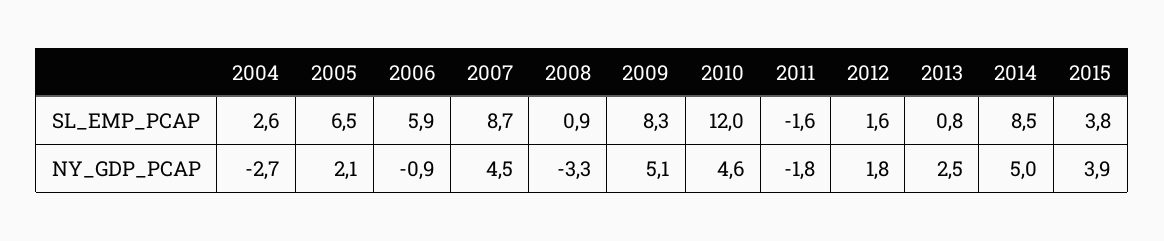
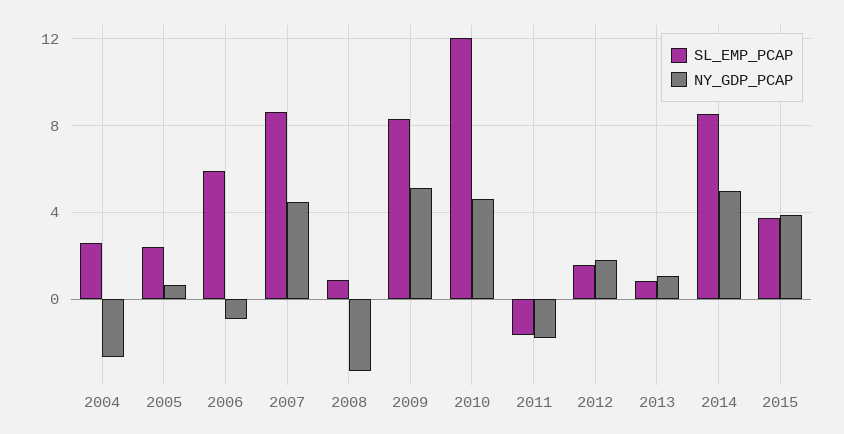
  {
    "SL_EMP_PCAP": {
      "2004": 2.6,
-     "2005": 6.5,
+     "2005": 2.5,
      "2006": 5.9,
      "2007": 8.7,
      "2008": 0.9,
      "2009": 8.3,
      "2010": 12,
      "2011": -1.6,
      "2012": 1.6,
      "2013": 0.8,
      "2014": 8.5,
      "2015": 3.8
    },
    "NY_GDP_PCAP": {
      "2004": -2.7,
-     "2005": 2.1,
+     "2005": 0.5,
      "2006": -0.9,
      "2007": 4.5,
      "2008": -3.3,
      "2009": 5.1,
      "2010": 4.6,
      "2011": -1.8,
      "2012": 1.8,
-     "2013": 2.5,
+     "2013": 1,
      "2014": 5,
      "2015": 3.9
    }
  }

